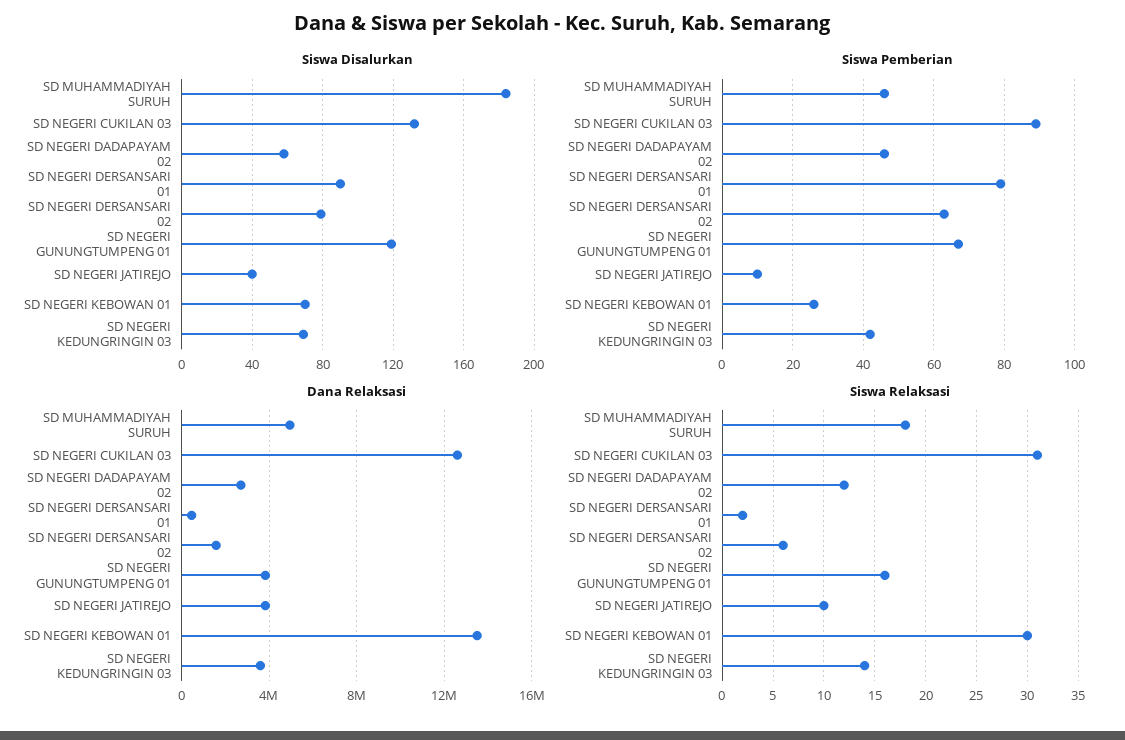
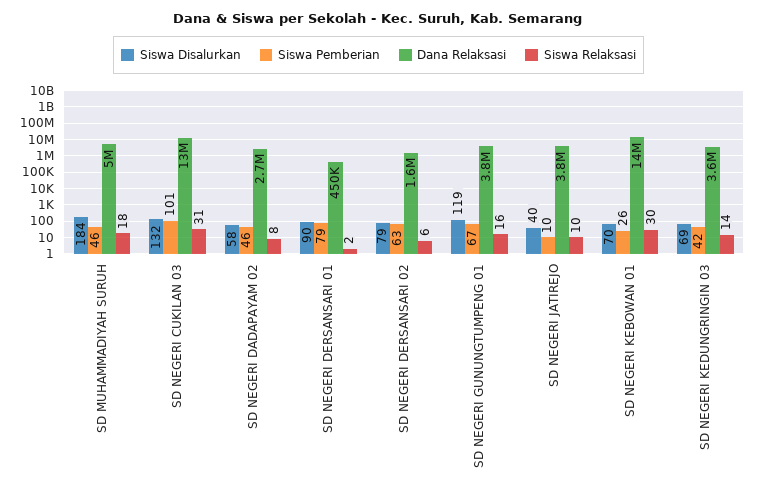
  {
    "Siswa Disalurkan": {
      "SD MUHAMMADIYAH SURUH": 184,
      "SD NEGERI CUKILAN 03": 132,
      "SD NEGERI DADAPAYAM 02": 58,
      "SD NEGERI DERSANSARI 01": 90,
      "SD NEGERI DERSANSARI 02": 79,
      "SD NEGERI GUNUNGTUMPENG 01": 119,
      "SD NEGERI JATIREJO": 40,
      "SD NEGERI KEBOWAN 01": 70,
      "SD NEGERI KEDUNGRINGIN 03": 69
    },
    "Siswa Pemberian": {
      "SD MUHAMMADIYAH SURUH": 46,
-     "SD NEGERI CUKILAN 03": 90,
+     "SD NEGERI CUKILAN 03": 101,
      "SD NEGERI DADAPAYAM 02": 46,
      "SD NEGERI DERSANSARI 01": 79,
      "SD NEGERI DERSANSARI 02": 63,
      "SD NEGERI GUNUNGTUMPENG 01": 67,
      "SD NEGERI JATIREJO": 10,
      "SD NEGERI KEBOWAN 01": 26,
      "SD NEGERI KEDUNGRINGIN 03": 42
    },
    "Dana Relaksasi": {
      "SD MUHAMMADIYAH SURUH": 5000000,
      "SD NEGERI CUKILAN 03": 13000000,
      "SD NEGERI DADAPAYAM 02": 2700000,
      "SD NEGERI DERSANSARI 01": 450000,
      "SD NEGERI DERSANSARI 02": 1600000,
      "SD NEGERI GUNUNGTUMPENG 01": 3800000,
      "SD NEGERI JATIREJO": 3800000,
      "SD NEGERI KEBOWAN 01": 14000000,
      "SD NEGERI KEDUNGRINGIN 03": 3600000
    },
    "Siswa Relaksasi": {
      "SD MUHAMMADIYAH SURUH": 18,
      "SD NEGERI CUKILAN 03": 31,
-     "SD NEGERI DADAPAYAM 02": 12,
+     "SD NEGERI DADAPAYAM 02": 8,
      "SD NEGERI DERSANSARI 01": 2,
      "SD NEGERI DERSANSARI 02": 6,
      "SD NEGERI GUNUNGTUMPENG 01": 16,
      "SD NEGERI JATIREJO": 10,
      "SD NEGERI KEBOWAN 01": 30,
      "SD NEGERI KEDUNGRINGIN 03": 14
    }
  }

